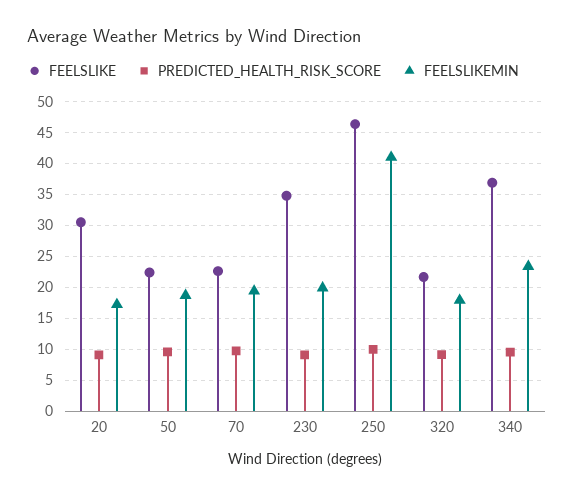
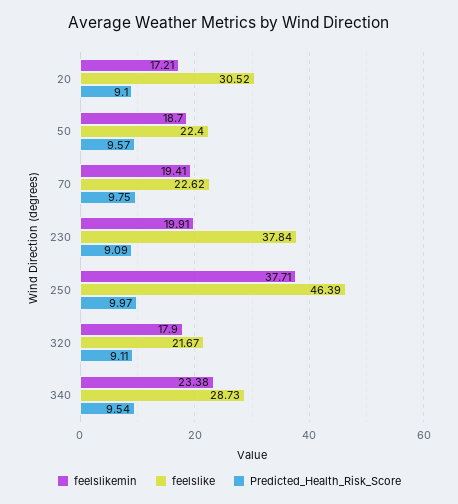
  {
    "FEELSLIKE": {
      "20": 30.52,
      "50": 22.4,
      "70": 22.62,
-     "230": 35,
+     "230": 37.84,
      "250": 46.39,
      "320": 21.67,
-     "340": 37
+     "340": 28.73
    },
    "PREDICTED_HEALTH_RISK_SCORE": {
      "20": 9.1,
      "50": 9.57,
      "70": 9.75,
      "230": 9.09,
      "250": 9.97,
      "320": 9.11,
      "340": 9.54
    },
    "FEELSLIKEMIN": {
      "20": 17.21,
      "50": 18.7,
      "70": 19.41,
      "230": 19.91,
-     "250": 41,
+     "250": 37.71,
      "320": 17.9,
      "340": 23.38
    }
  }

